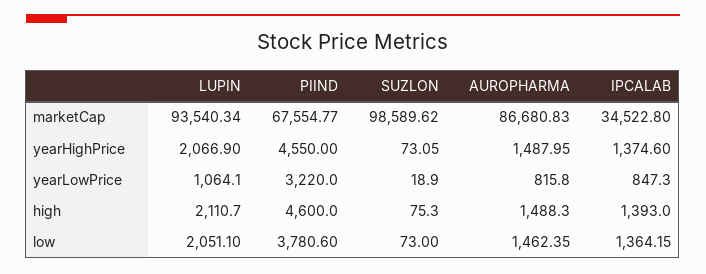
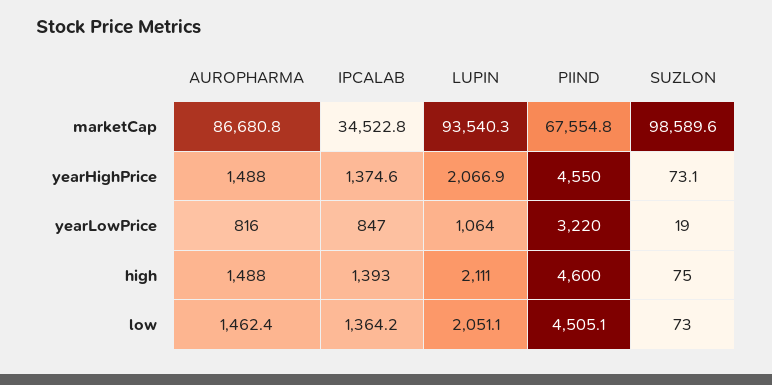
  {
    "LUPIN": {
      "marketCap": 93540.34,
      "yearHighPrice": 2066.9,
      "yearLowPrice": 1064.1,
      "high": 2110.7,
      "low": 2051.1
    },
    "PIIND": {
      "marketCap": 67554.77,
      "yearHighPrice": 4550,
      "yearLowPrice": 3220,
      "high": 4600,
-     "low": 3780.6
+     "low": 4505.1
    },
    "SUZLON": {
      "marketCap": 98589.62,
      "yearHighPrice": 73.05,
      "yearLowPrice": 18.9,
      "high": 75.3,
      "low": 73
    },
    "AUROPHARMA": {
      "marketCap": 86680.83,
      "yearHighPrice": 1487.95,
      "yearLowPrice": 815.8,
      "high": 1488.3,
      "low": 1462.35
    },
    "IPCALAB": {
      "marketCap": 34522.8,
      "yearHighPrice": 1374.6,
      "yearLowPrice": 847.3,
      "high": 1393,
      "low": 1364.15
    }
  }

